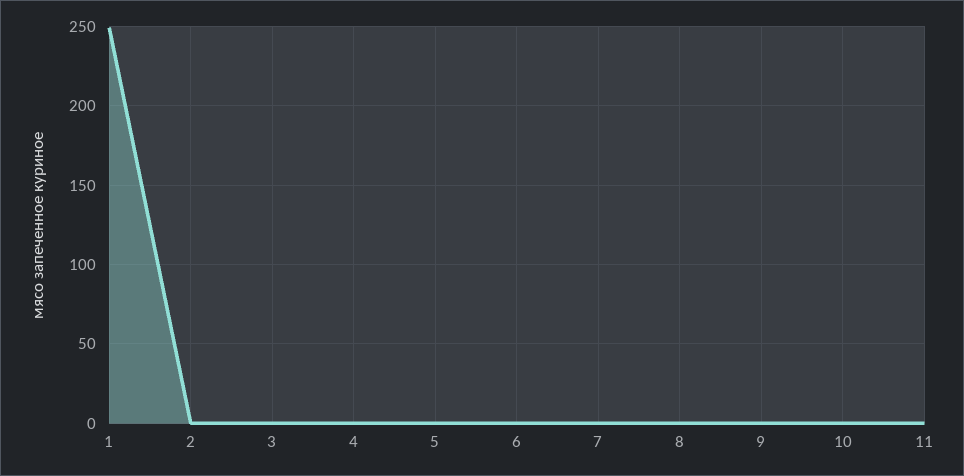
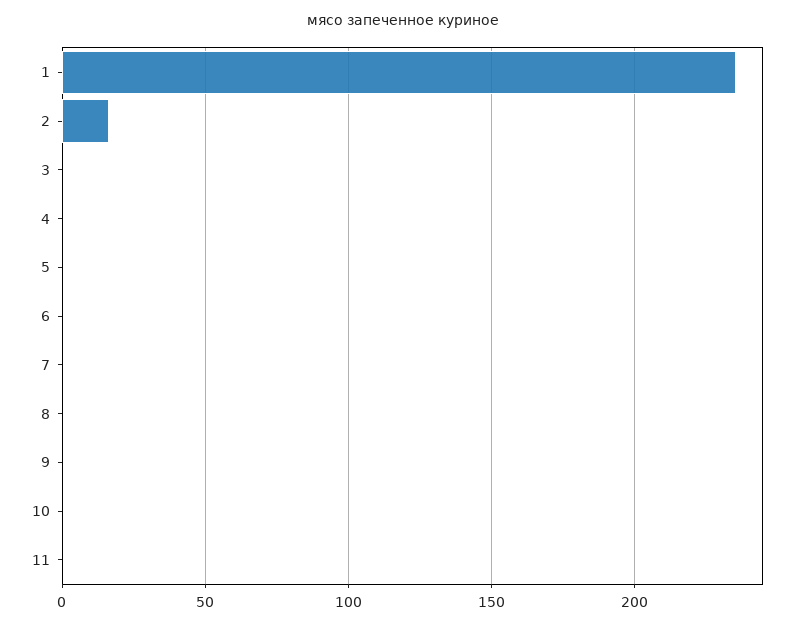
  {
-   "1": 250,
+   "1": 235,
-   "2": 0,
+   "2": 15,
    "3": 0,
    "4": 0,
    "5": 0,
    "6": 0,
    "7": 0,
    "8": 0,
    "9": 0,
    "10": 0,
    "11": 0
  }

